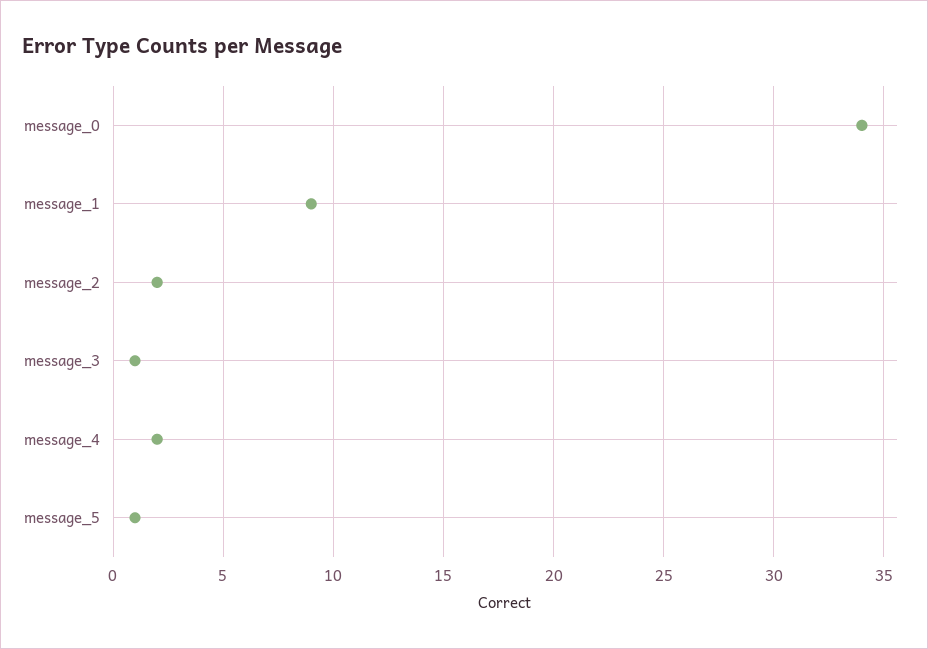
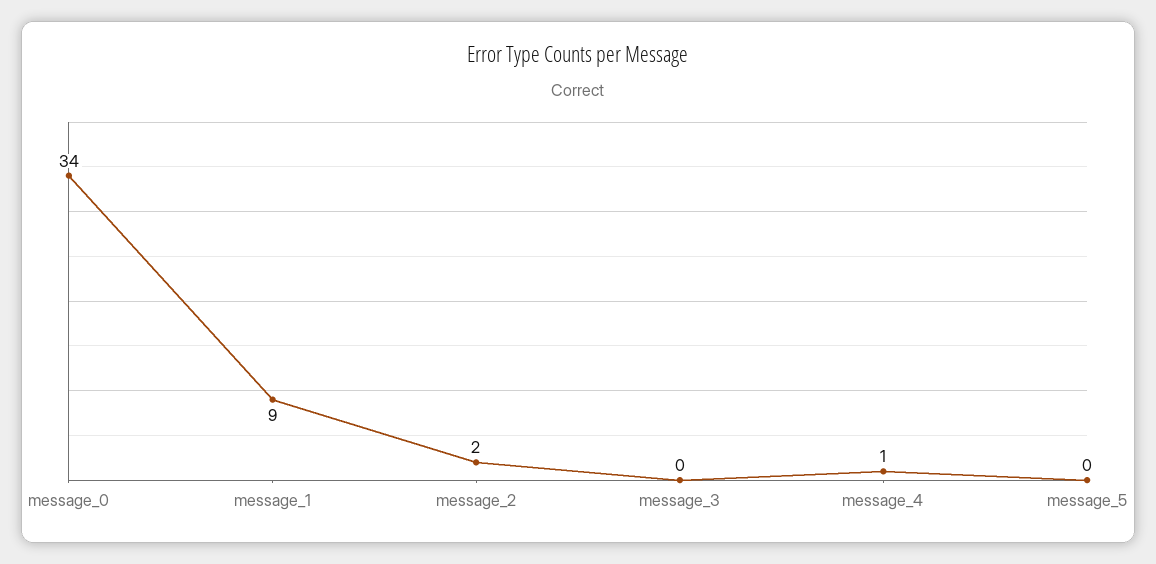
  {
    "message_0": 34,
    "message_1": 9,
    "message_2": 2,
-   "message_3": 1,
+   "message_3": 0,
-   "message_4": 2,
+   "message_4": 1,
-   "message_5": 1
+   "message_5": 0
  }

